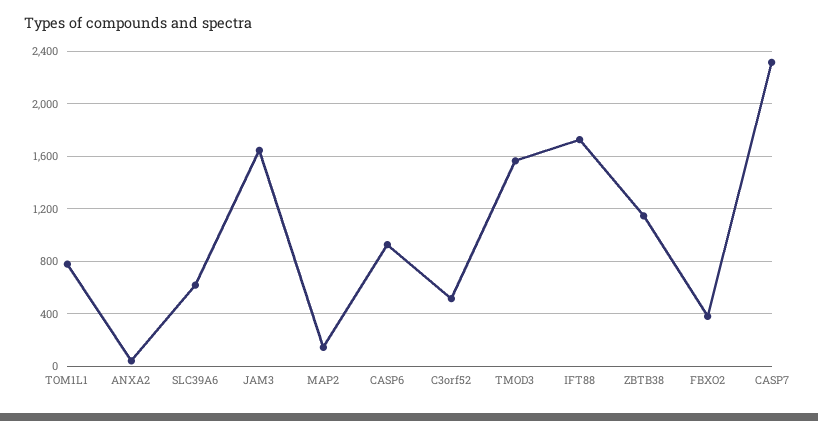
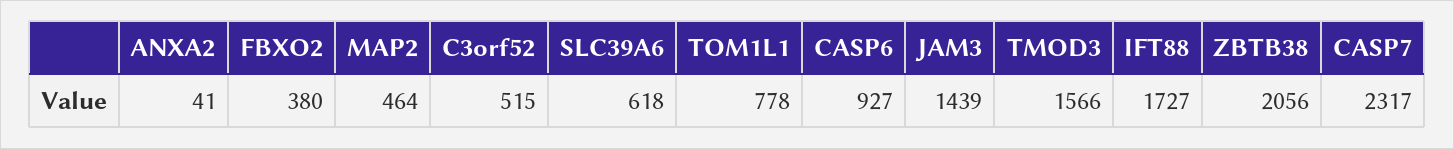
  {
    "TOM1L1": 778,
    "ANXA2": 41,
    "SLC39A6": 618,
-   "JAM3": 1650,
+   "JAM3": 1439,
-   "MAP2": 150,
+   "MAP2": 464,
    "CASP6": 927,
    "C3orf52": 515,
    "TMOD3": 1566,
    "IFT88": 1727,
-   "ZBTB38": 1150,
+   "ZBTB38": 2056,
    "FBXO2": 380,
    "CASP7": 2317
  }

